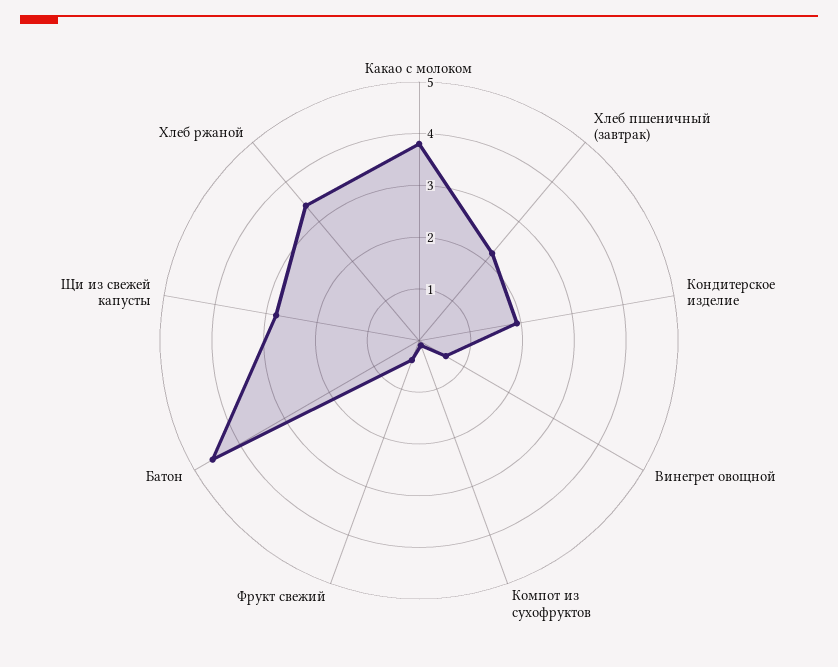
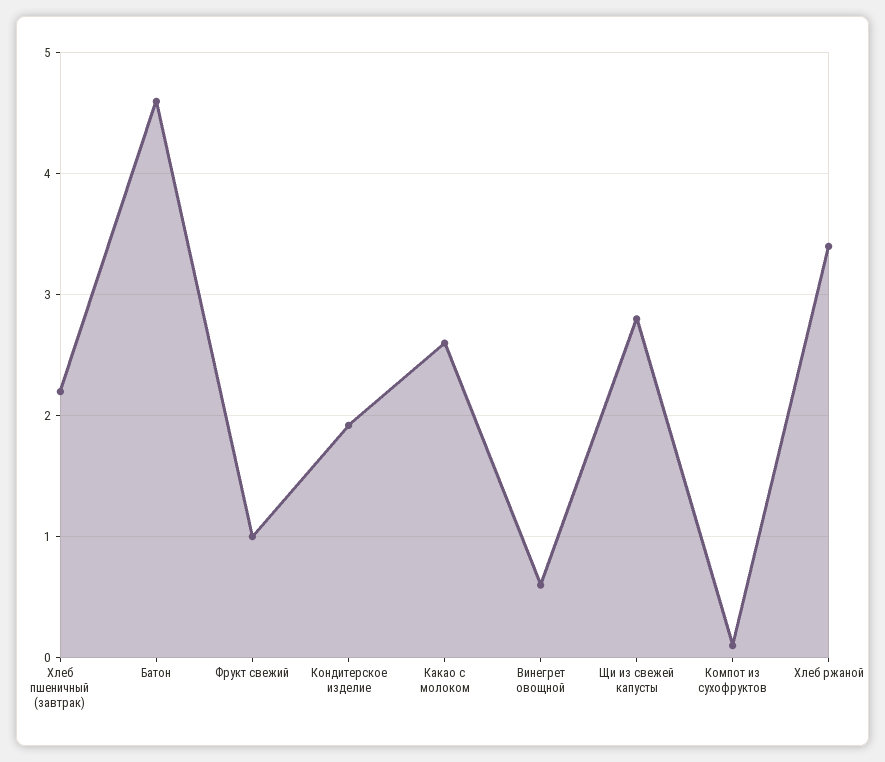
  {
-   "Какао с молоком": 3.8,
+   "Какао с молоком": 2.6,
    "Хлеб пшеничный (завтрак)": 2.2,
    "Кондитерское изделие": 1.9,
    "Винегрет овощной": 0.6,
    "Компот из сухофруктов": 0.1,
-   "Фрукт свежий": 0.4,
+   "Фрукт свежий": 1,
    "Батон": 4.6,
    "Щи из свежей капусты": 2.8,
    "Хлеб ржаной": 3.4
  }

